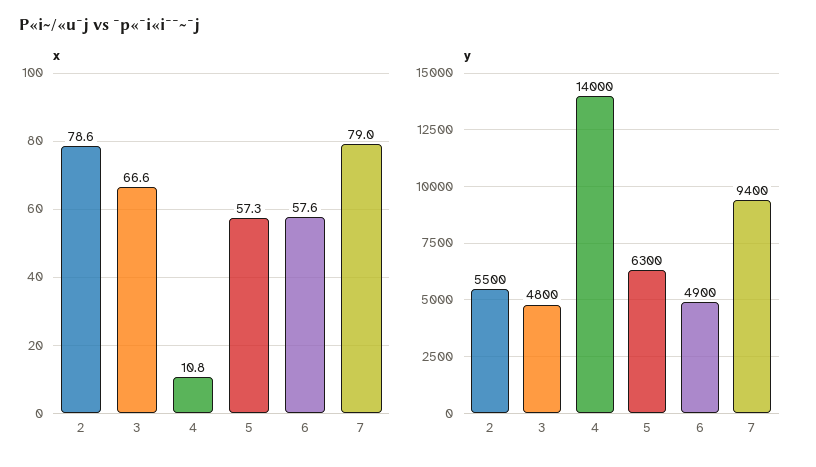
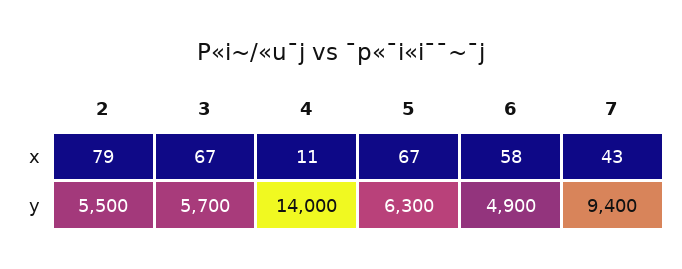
  {
    "x": {
      "2": 78.6,
      "3": 66.6,
      "4": 10.8,
-     "5": 57.3,
+     "5": 67,
      "6": 57.6,
-     "7": 79
+     "7": 43
    },
    "y": {
      "2": 5500,
-     "3": 4800,
+     "3": 5700,
      "4": 14000,
      "5": 6300,
      "6": 4900,
      "7": 9400
    }
  }

